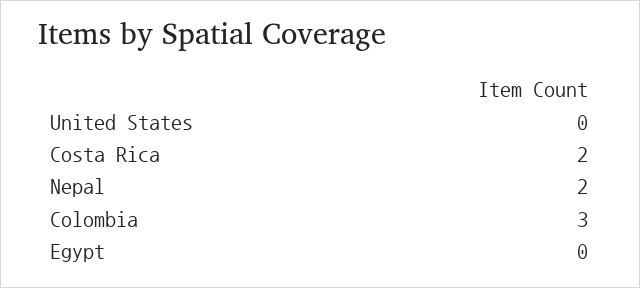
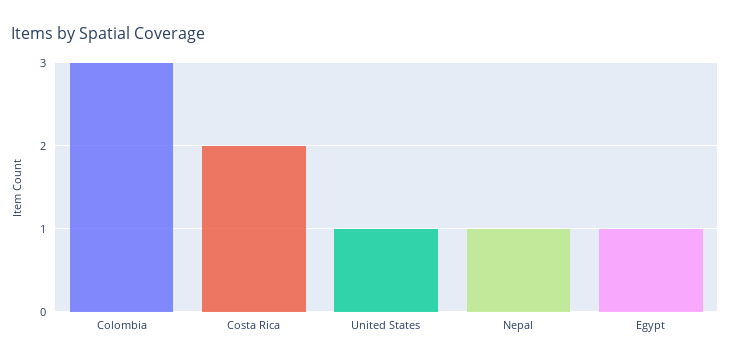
  {
-   "United States": 0,
+   "United States": 1,
    "Costa Rica": 2,
-   "Nepal": 2,
+   "Nepal": 1,
    "Colombia": 3,
-   "Egypt": 0
+   "Egypt": 1
  }

